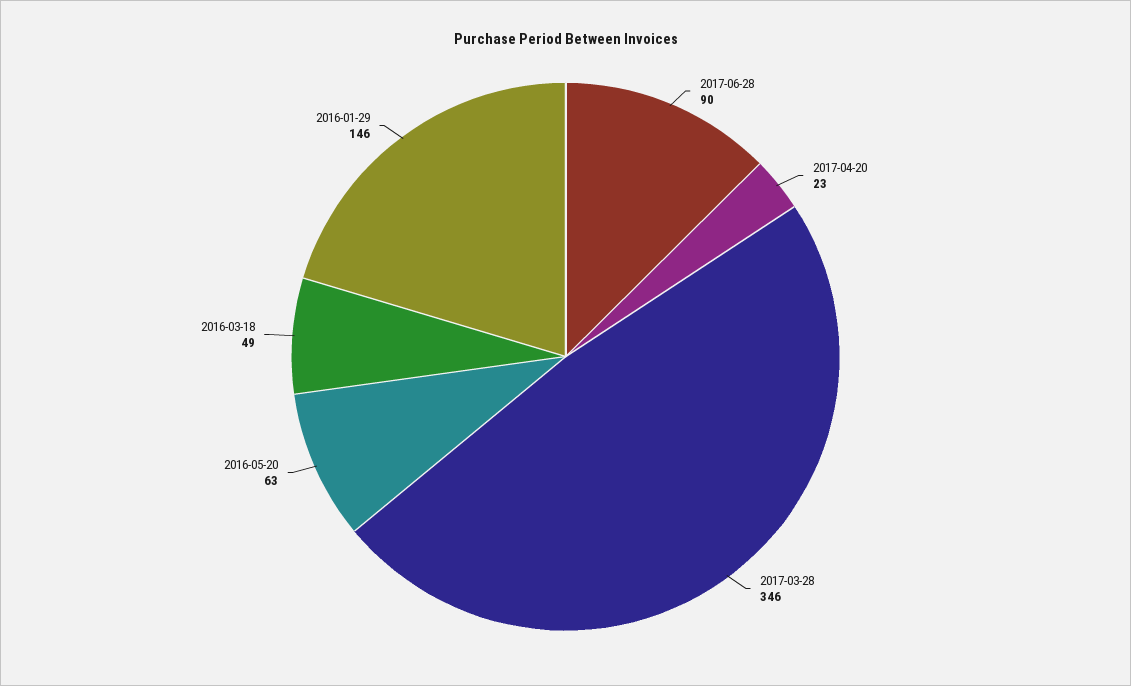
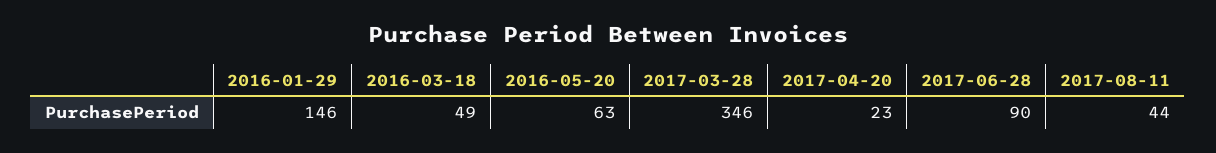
  {
    "2017-06-28": 90,
    "2017-04-20": 23,
    "2017-03-28": 346,
    "2016-05-20": 63,
    "2016-03-18": 49,
-   "2016-01-29": 146
+   "2016-01-29": 146,
+   "2017-08-11": 44
  }

